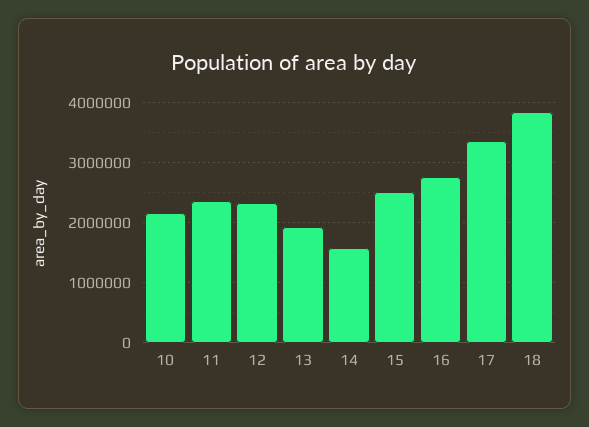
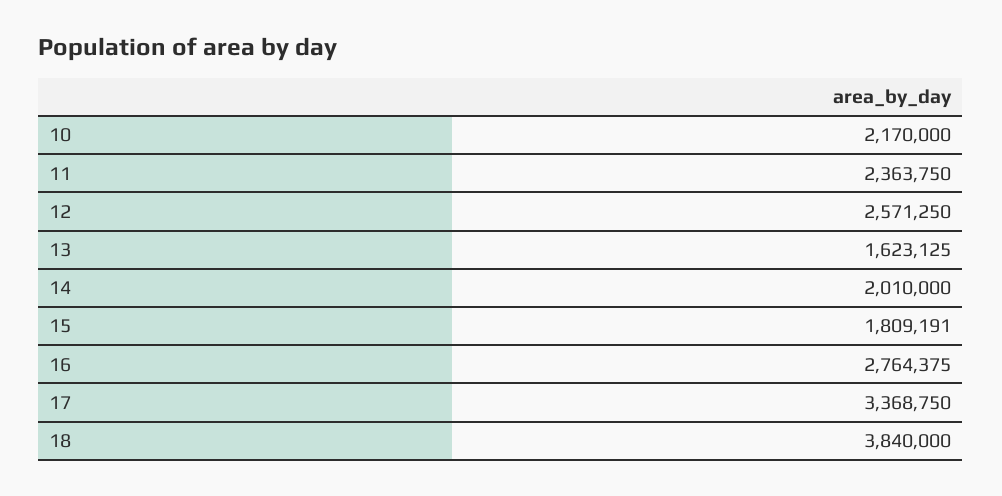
  {
    "10": 2170000,
    "11": 2363750,
-   "12": 2300000,
+   "12": 2571250,
-   "13": 1900000,
+   "13": 1623125,
-   "14": 1600000,
+   "14": 2010000,
-   "15": 2500000,
+   "15": 1809191,
    "16": 2764375,
    "17": 3368750,
    "18": 3840000
  }

